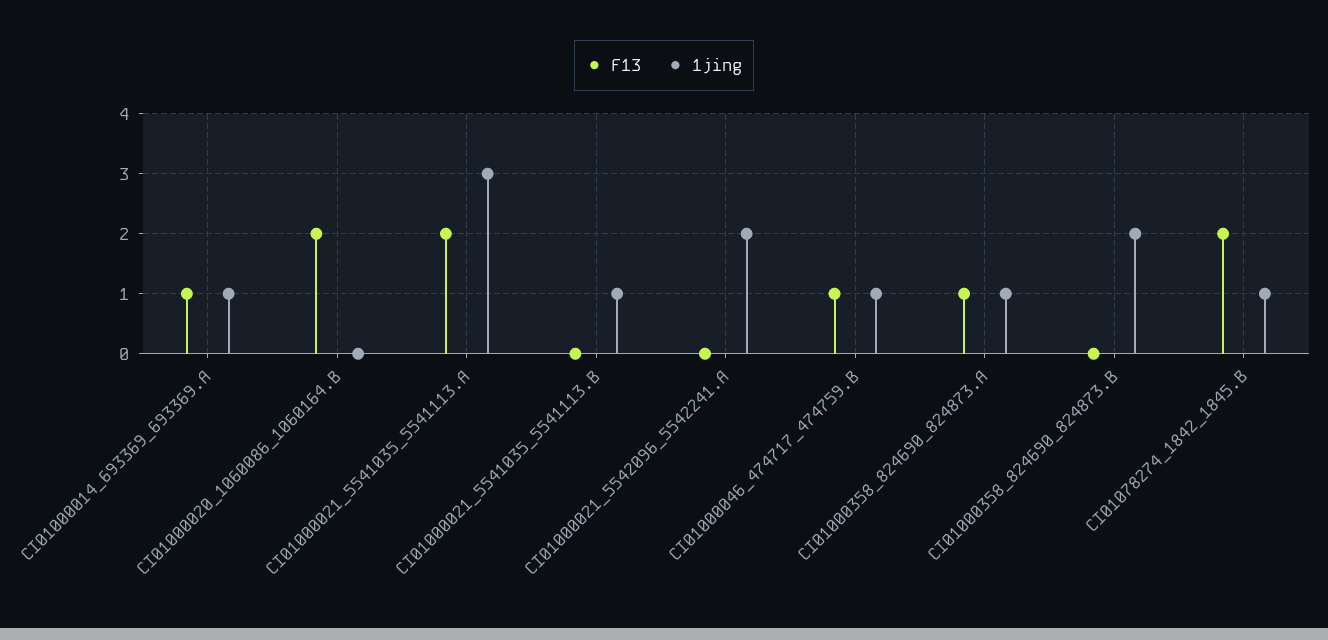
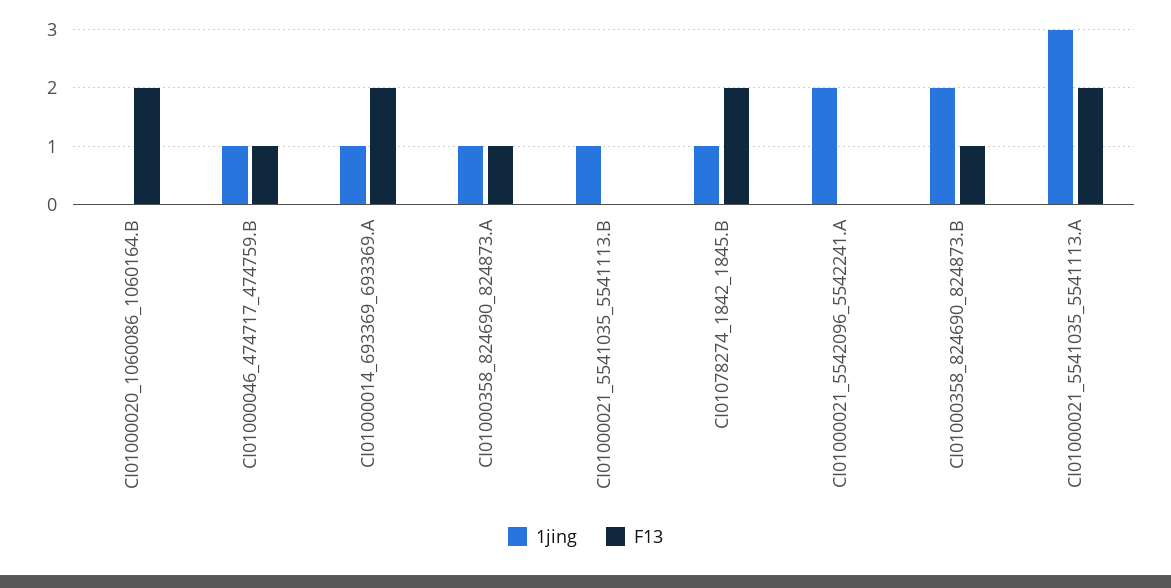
  {
    "F13": {
-     "CI01000014_693369_693369.A": 1,
+     "CI01000014_693369_693369.A": 2,
      "CI01000020_1060086_1060164.B": 2,
      "CI01000021_5541035_5541113.A": 2,
      "CI01000021_5541035_5541113.B": 0,
      "CI01000021_5542096_5542241.A": 0,
      "CI01000046_474717_474759.B": 1,
      "CI01000358_824690_824873.A": 1,
-     "CI01000358_824690_824873.B": 0,
+     "CI01000358_824690_824873.B": 1,
      "CI01078274_1842_1845.B": 2
    },
    "1jing": {
      "CI01000014_693369_693369.A": 1,
      "CI01000020_1060086_1060164.B": 0,
      "CI01000021_5541035_5541113.A": 3,
      "CI01000021_5541035_5541113.B": 1,
      "CI01000021_5542096_5542241.A": 2,
      "CI01000046_474717_474759.B": 1,
      "CI01000358_824690_824873.A": 1,
      "CI01000358_824690_824873.B": 2,
      "CI01078274_1842_1845.B": 1
    }
  }

